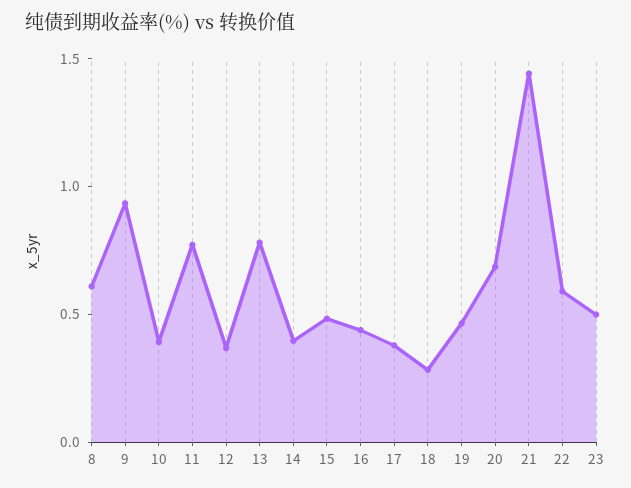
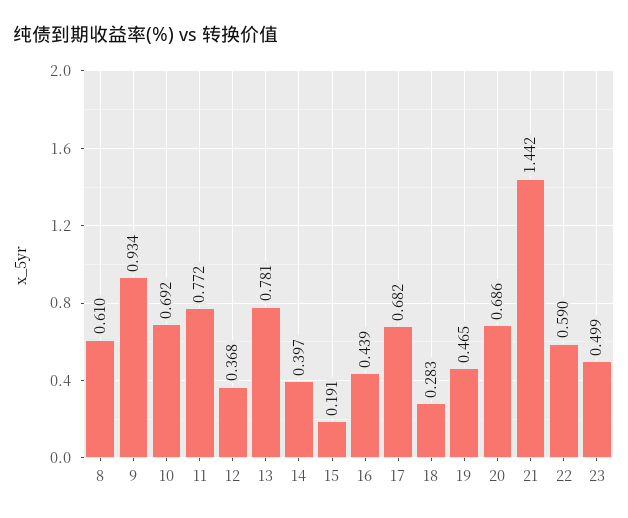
  {
    "8": 0.61,
    "9": 0.934,
-   "10": 0.4,
+   "10": 0.692,
    "11": 0.772,
    "12": 0.368,
    "13": 0.781,
    "14": 0.397,
-   "15": 0.5,
+   "15": 0.191,
    "16": 0.439,
-   "17": 0.4,
+   "17": 0.682,
    "18": 0.283,
    "19": 0.465,
    "20": 0.686,
    "21": 1.442,
    "22": 0.59,
    "23": 0.499
  }

